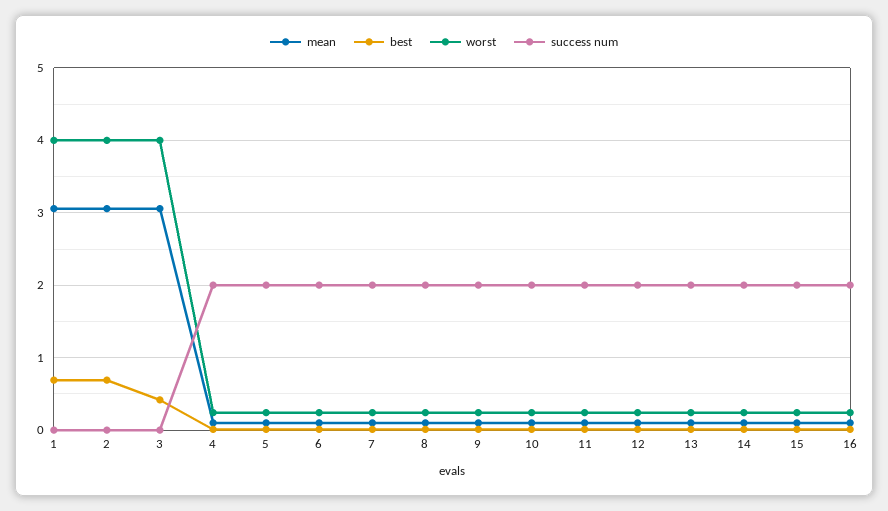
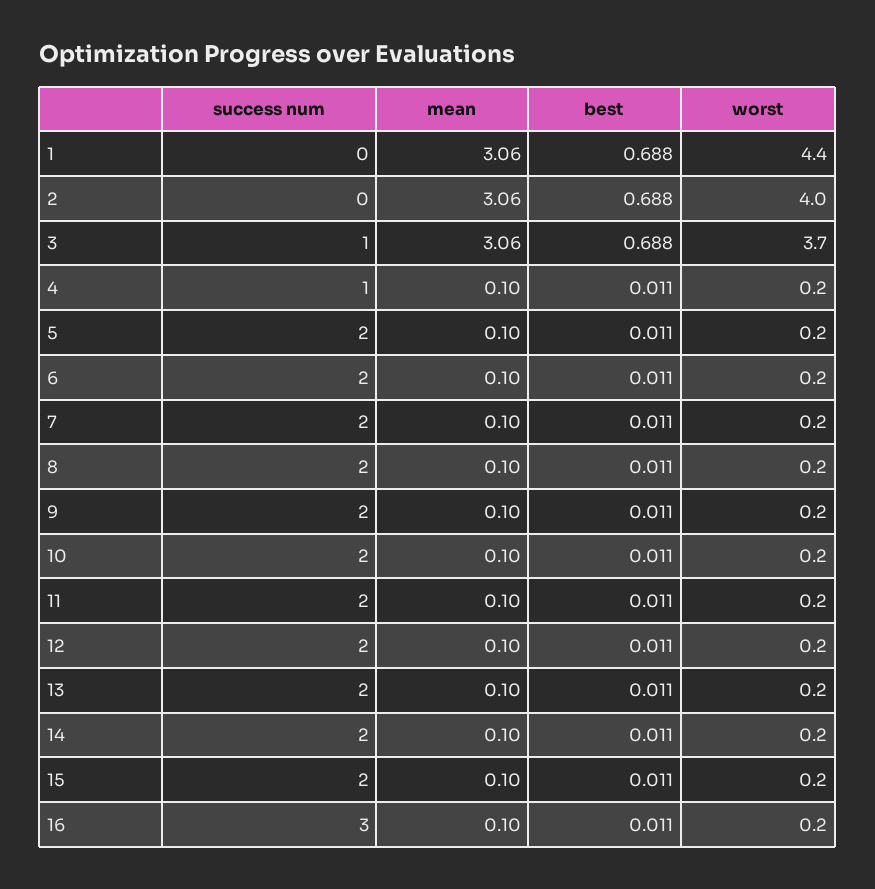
  {
    "mean": {
      "1": 3.06,
      "2": 3.06,
      "3": 3.06,
      "4": 0.1,
      "5": 0.1,
      "6": 0.1,
      "7": 0.1,
      "8": 0.1,
      "9": 0.1,
      "10": 0.1,
      "11": 0.1,
      "12": 0.1,
      "13": 0.1,
      "14": 0.1,
      "15": 0.1,
      "16": 0.1
    },
    "best": {
      "1": 0.688,
      "2": 0.688,
-     "3": 0.4,
+     "3": 0.688,
      "4": 0.011,
      "5": 0.011,
      "6": 0.011,
      "7": 0.011,
      "8": 0.011,
      "9": 0.011,
      "10": 0.011,
      "11": 0.011,
      "12": 0.011,
      "13": 0.011,
      "14": 0.011,
      "15": 0.011,
      "16": 0.011
    },
    "worst": {
-     "1": 4,
+     "1": 4.4,
      "2": 4,
-     "3": 4,
+     "3": 3.7,
      "4": 0.2,
      "5": 0.2,
      "6": 0.2,
      "7": 0.2,
      "8": 0.2,
      "9": 0.2,
      "10": 0.2,
      "11": 0.2,
      "12": 0.2,
      "13": 0.2,
      "14": 0.2,
      "15": 0.2,
      "16": 0.2
    },
    "success num": {
      "1": 0,
      "2": 0,
-     "3": 0,
+     "3": 1,
-     "4": 2,
+     "4": 1,
      "5": 2,
      "6": 2,
      "7": 2,
      "8": 2,
      "9": 2,
      "10": 2,
      "11": 2,
      "12": 2,
      "13": 2,
      "14": 2,
      "15": 2,
-     "16": 2
+     "16": 3
    }
  }

